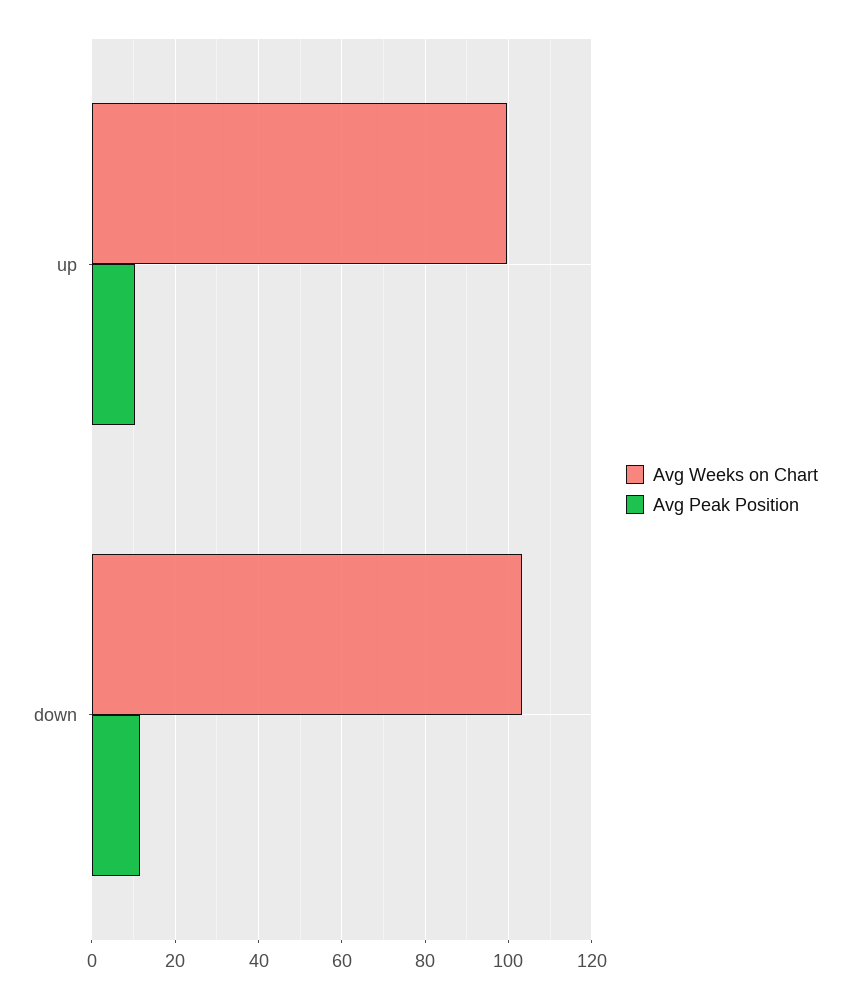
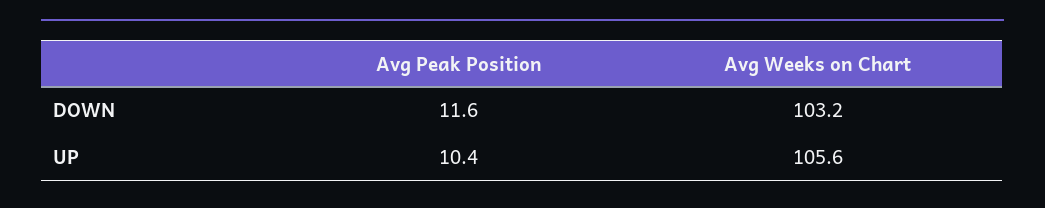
  {
    "Avg Weeks on Chart": {
-     "up": 100,
+     "up": 105.6,
      "down": 103.2
    },
    "Avg Peak Position": {
      "up": 10.4,
      "down": 11.6
    }
  }

